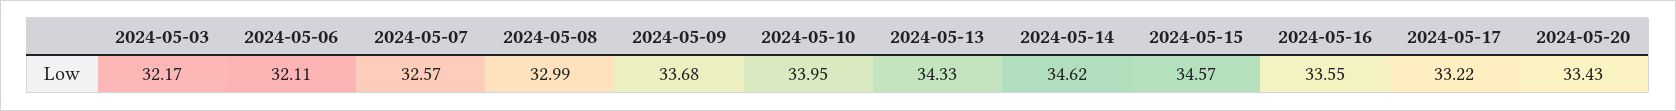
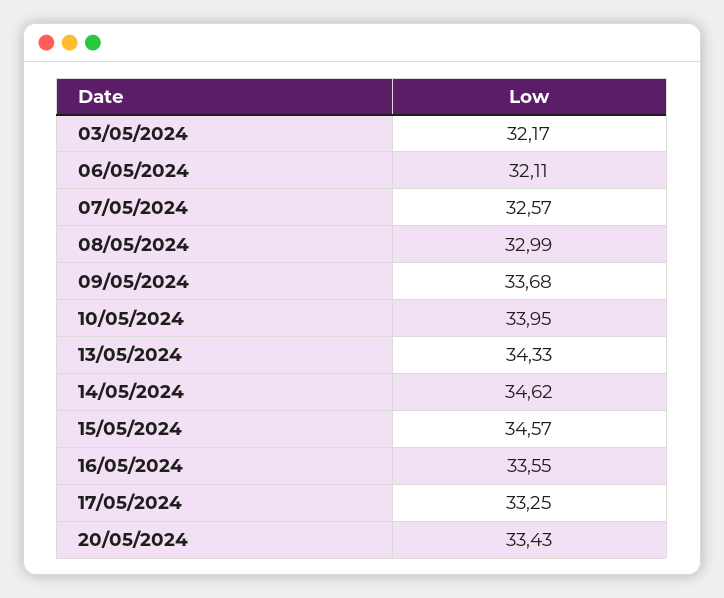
  {
    "2024-05-03": 32.17,
    "2024-05-06": 32.11,
    "2024-05-07": 32.57,
    "2024-05-08": 32.99,
    "2024-05-09": 33.68,
    "2024-05-10": 33.95,
    "2024-05-13": 34.33,
    "2024-05-14": 34.62,
    "2024-05-15": 34.57,
    "2024-05-16": 33.55,
-   "2024-05-17": 33.22,
+   "2024-05-17": 33.25,
    "2024-05-20": 33.43
  }

